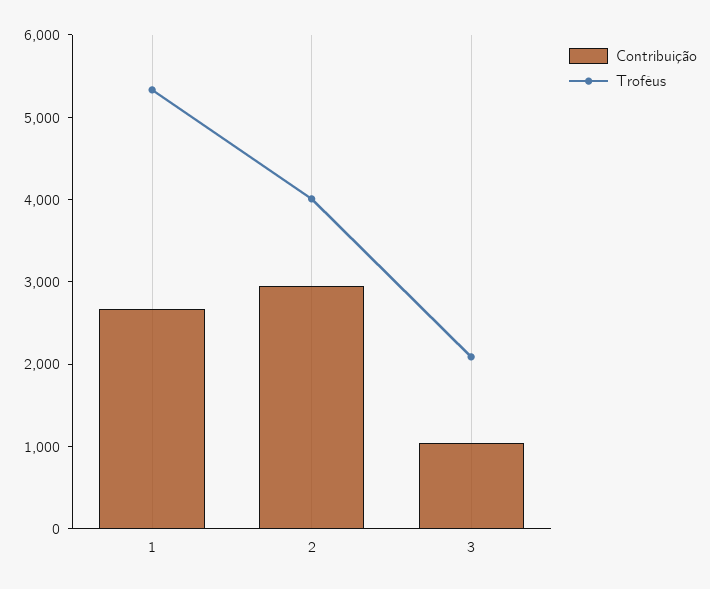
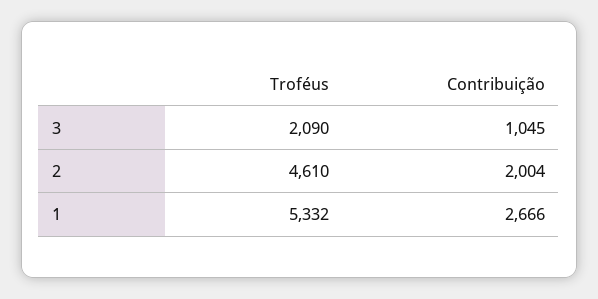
  {
    "Contribuição": {
      "1": 2666,
-     "2": 3000,
+     "2": 2004,
      "3": 1045
    },
    "Troféus": {
      "1": 5332,
-     "2": 4000,
+     "2": 4610,
      "3": 2090
    }
  }

